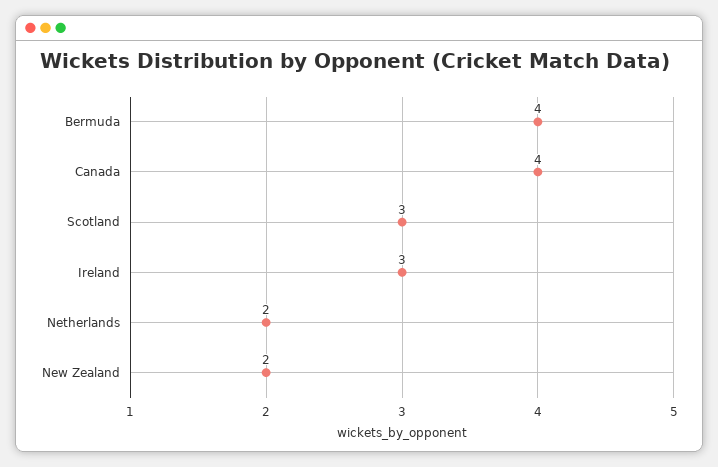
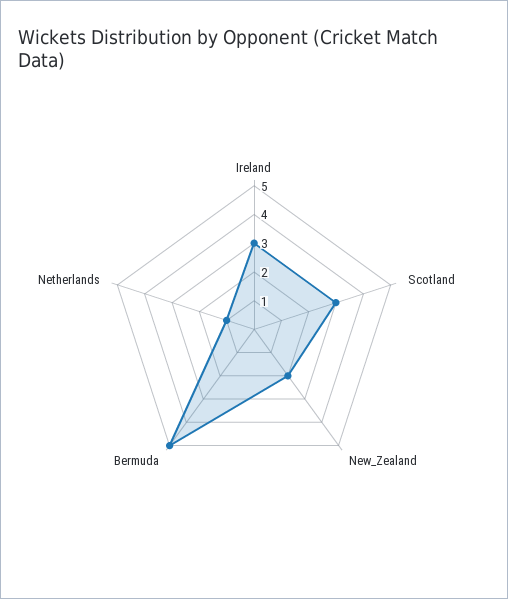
  {
-   "Bermuda": 4,
+   "Bermuda": 5,
-   "Canada": 4,
    "Scotland": 3,
    "Ireland": 3,
-   "Netherlands": 2,
+   "Netherlands": 1,
    "New Zealand": 2
  }

